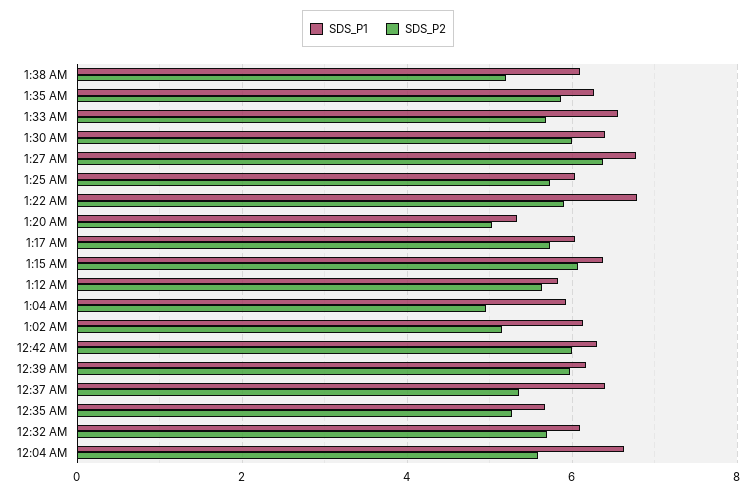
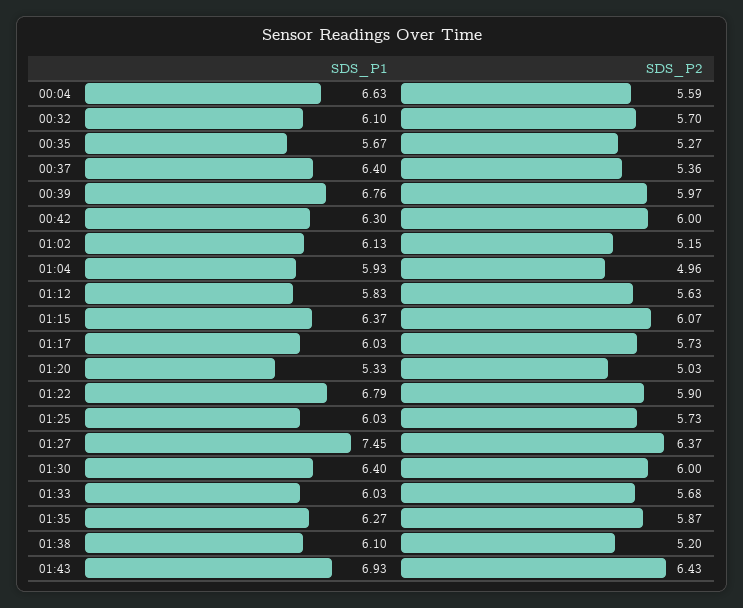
  {
    "SDS_P1": {
      "1:38 AM": 6.1,
      "1:35 AM": 6.27,
-     "1:33 AM": 6.6,
+     "1:33 AM": 6.03,
      "1:30 AM": 6.4,
-     "1:27 AM": 6.8,
+     "1:27 AM": 7.45,
      "1:25 AM": 6.03,
      "1:22 AM": 6.79,
      "1:20 AM": 5.33,
      "1:17 AM": 6.03,
      "1:15 AM": 6.37,
      "1:12 AM": 5.83,
      "1:04 AM": 5.93,
      "1:02 AM": 6.13,
      "12:42 AM": 6.3,
-     "12:39 AM": 6.2,
+     "12:39 AM": 6.76,
      "12:37 AM": 6.4,
      "12:35 AM": 5.67,
      "12:32 AM": 6.1,
-     "12:04 AM": 6.63
+     "12:04 AM": 6.63,
+     "01:43": 6.93
    },
    "SDS_P2": {
      "1:38 AM": 5.2,
      "1:35 AM": 5.87,
      "1:33 AM": 5.68,
      "1:30 AM": 6,
      "1:27 AM": 6.37,
      "1:25 AM": 5.73,
      "1:22 AM": 5.9,
      "1:20 AM": 5.03,
      "1:17 AM": 5.73,
      "1:15 AM": 6.07,
      "1:12 AM": 5.63,
      "1:04 AM": 4.96,
      "1:02 AM": 5.15,
      "12:42 AM": 6,
      "12:39 AM": 5.97,
      "12:37 AM": 5.36,
      "12:35 AM": 5.27,
      "12:32 AM": 5.7,
-     "12:04 AM": 5.59
+     "12:04 AM": 5.59,
+     "01:43": 6.43
    }
  }

